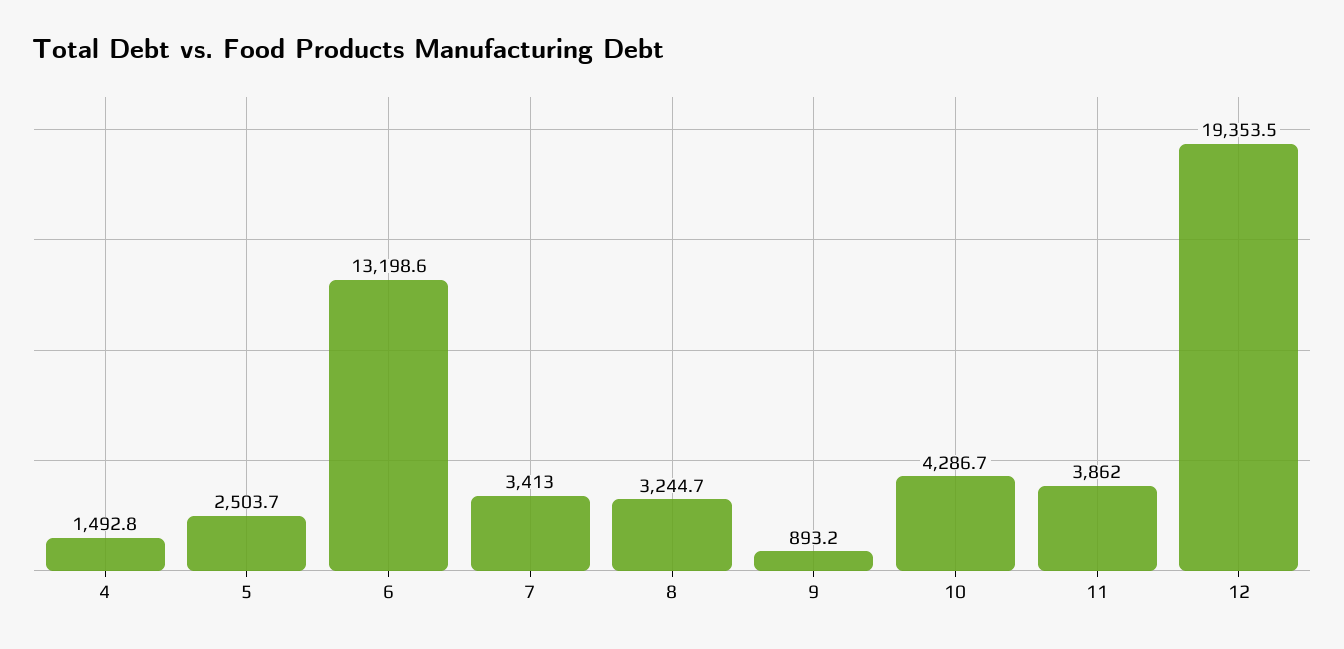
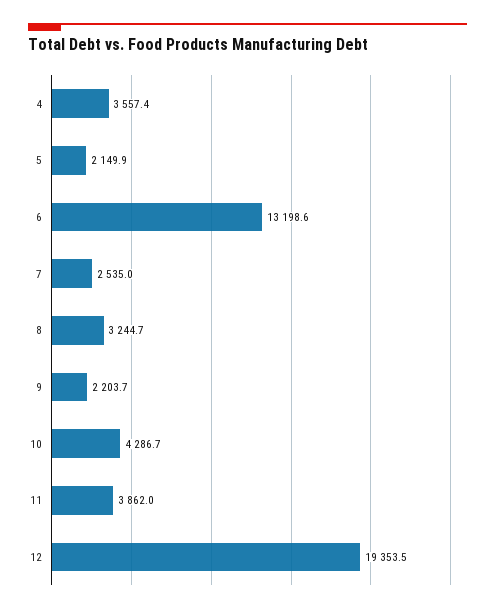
  {
-   "4": 1492.8,
+   "4": 3557.4,
-   "5": 2503.7,
+   "5": 2149.9,
    "6": 13198.6,
-   "7": 3413,
+   "7": 2535,
    "8": 3244.7,
-   "9": 893.2,
+   "9": 2203.7,
    "10": 4286.7,
    "11": 3862,
    "12": 19353.5
  }

